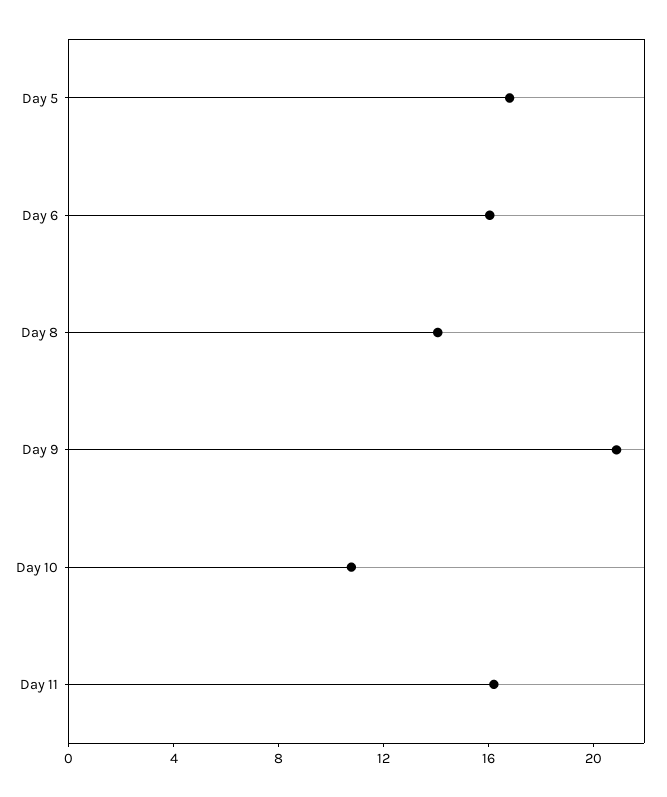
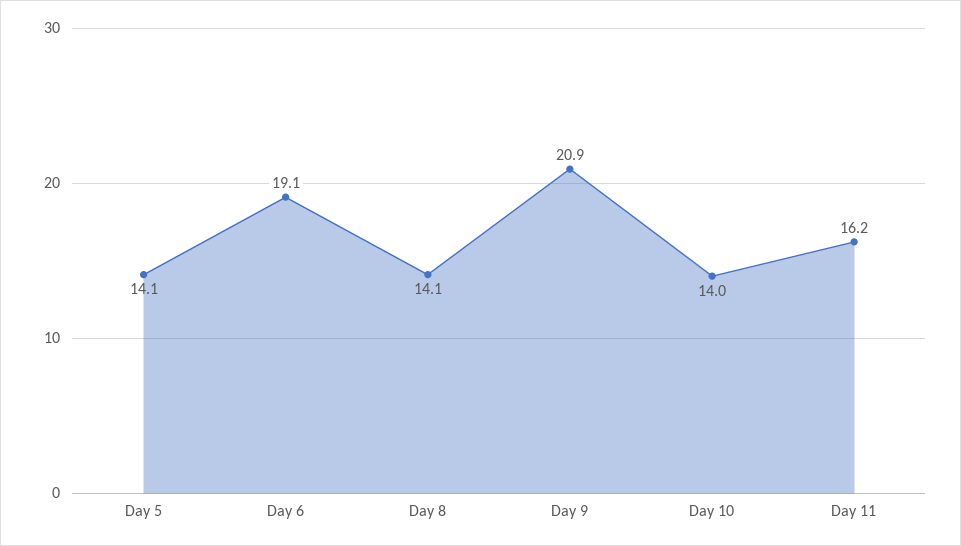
  {
-   "Day 5": 17,
+   "Day 5": 14.1,
-   "Day 6": 16,
+   "Day 6": 19.1,
    "Day 8": 14.1,
    "Day 9": 20.9,
-   "Day 10": 11,
+   "Day 10": 14,
    "Day 11": 16.2
  }

